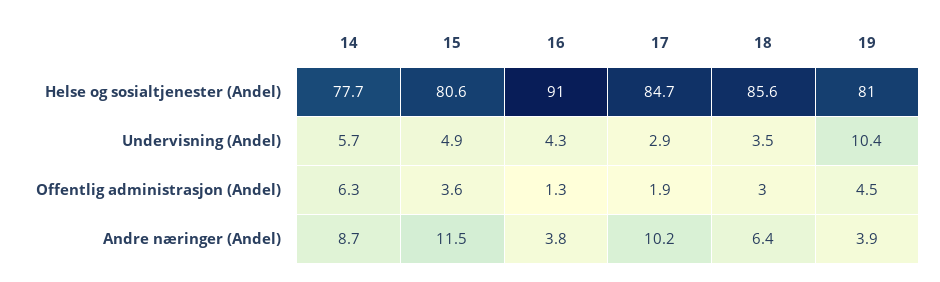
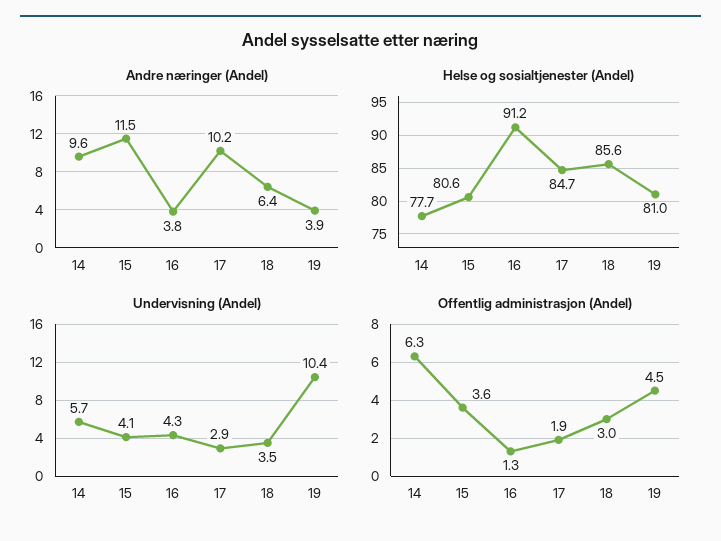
  {
    "Helse og sosialtjenester (Andel)": {
      "14": 77.7,
      "15": 80.6,
-     "16": 91,
+     "16": 91.2,
      "17": 84.7,
      "18": 85.6,
      "19": 81
    },
    "Undervisning (Andel)": {
      "14": 5.7,
-     "15": 4.9,
+     "15": 4.1,
      "16": 4.3,
      "17": 2.9,
      "18": 3.5,
      "19": 10.4
    },
    "Offentlig administrasjon (Andel)": {
      "14": 6.3,
      "15": 3.6,
      "16": 1.3,
      "17": 1.9,
      "18": 3,
      "19": 4.5
    },
    "Andre næringer (Andel)": {
-     "14": 8.7,
+     "14": 9.6,
      "15": 11.5,
      "16": 3.8,
      "17": 10.2,
      "18": 6.4,
      "19": 3.9
    }
  }

